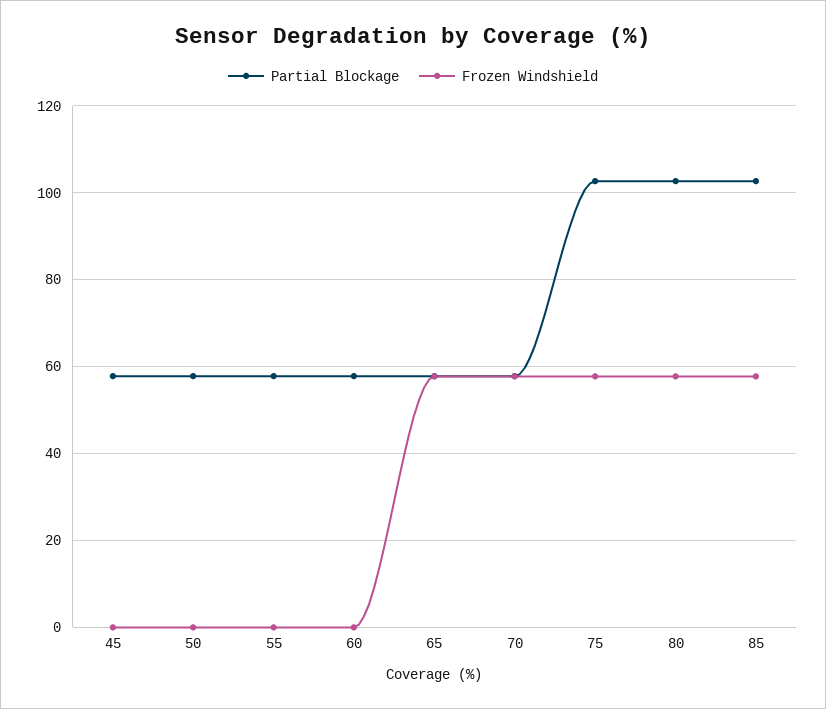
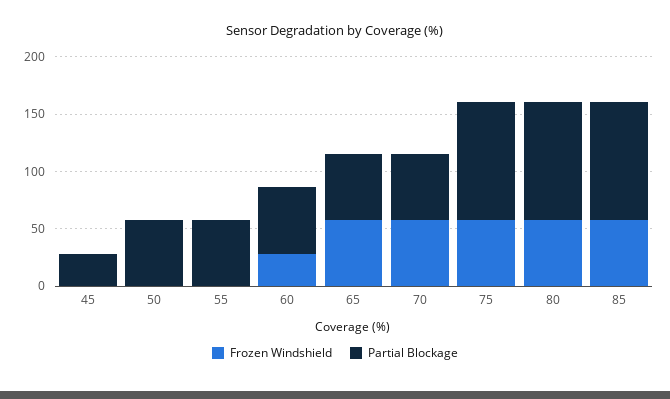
  {
    "Partial Blockage": {
-     "45": 58,
+     "45": 30,
      "50": 58,
      "55": 58,
      "60": 58,
      "65": 58,
      "70": 58,
      "75": 102,
      "80": 102,
      "85": 102
    },
    "Frozen Windshield": {
      "45": 0,
      "50": 0,
      "55": 0,
-     "60": 0,
+     "60": 30,
      "65": 58,
      "70": 58,
      "75": 58,
      "80": 58,
      "85": 58
    }
  }

